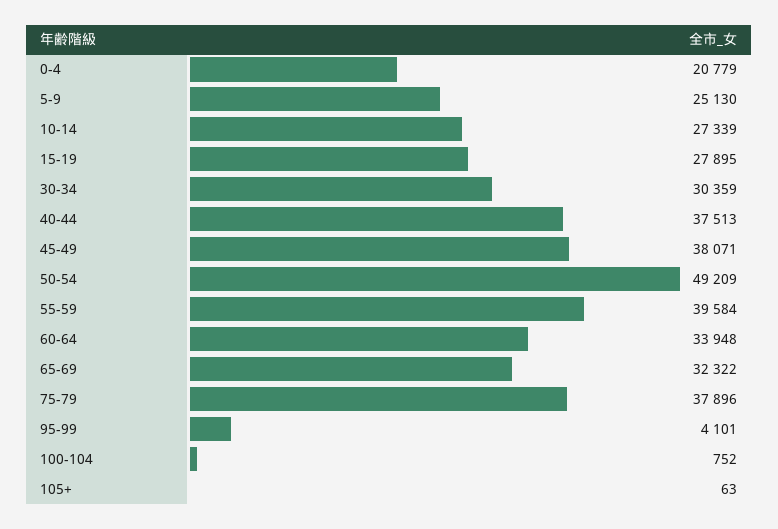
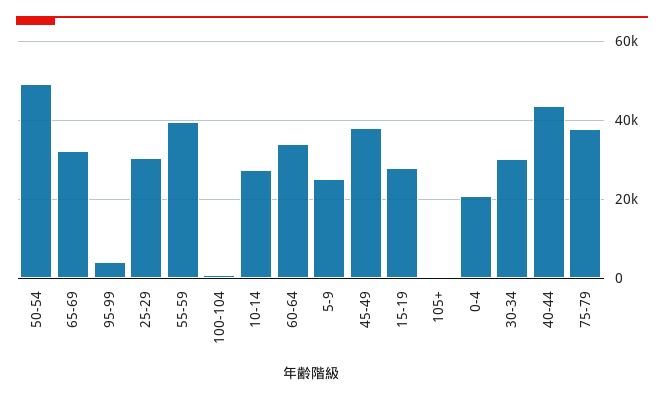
  {
    "0-4": 20779,
    "5-9": 25130,
    "10-14": 27339,
    "15-19": 27895,
    "30-34": 30359,
-   "40-44": 37513,
+   "40-44": 44000,
    "45-49": 38071,
    "50-54": 49209,
    "55-59": 39584,
    "60-64": 33948,
    "65-69": 32322,
    "75-79": 37896,
    "95-99": 4101,
    "100-104": 752,
-   "105+": 63
+   "105+": 63,
+   "25-29": 30000
  }

